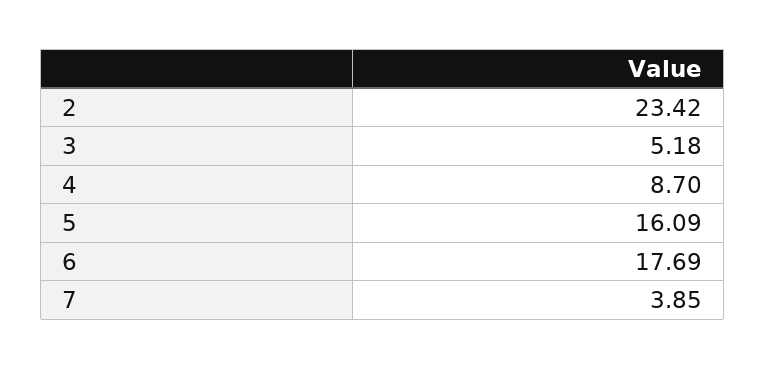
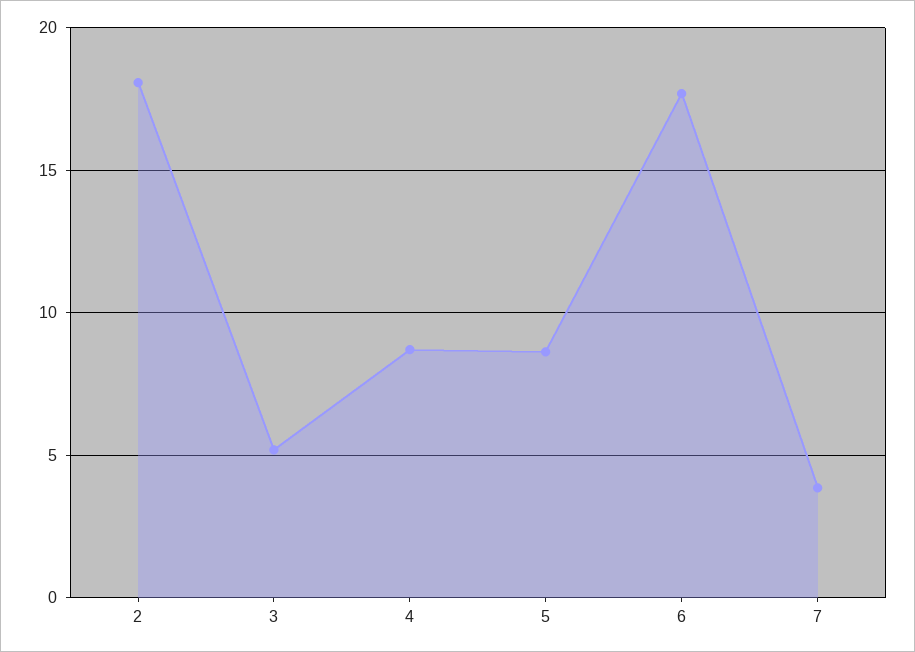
  {
-   "2": 23.42,
+   "2": 18,
    "3": 5.18,
    "4": 8.7,
-   "5": 16.09,
+   "5": 8.5,
    "6": 17.69,
    "7": 3.85
  }

